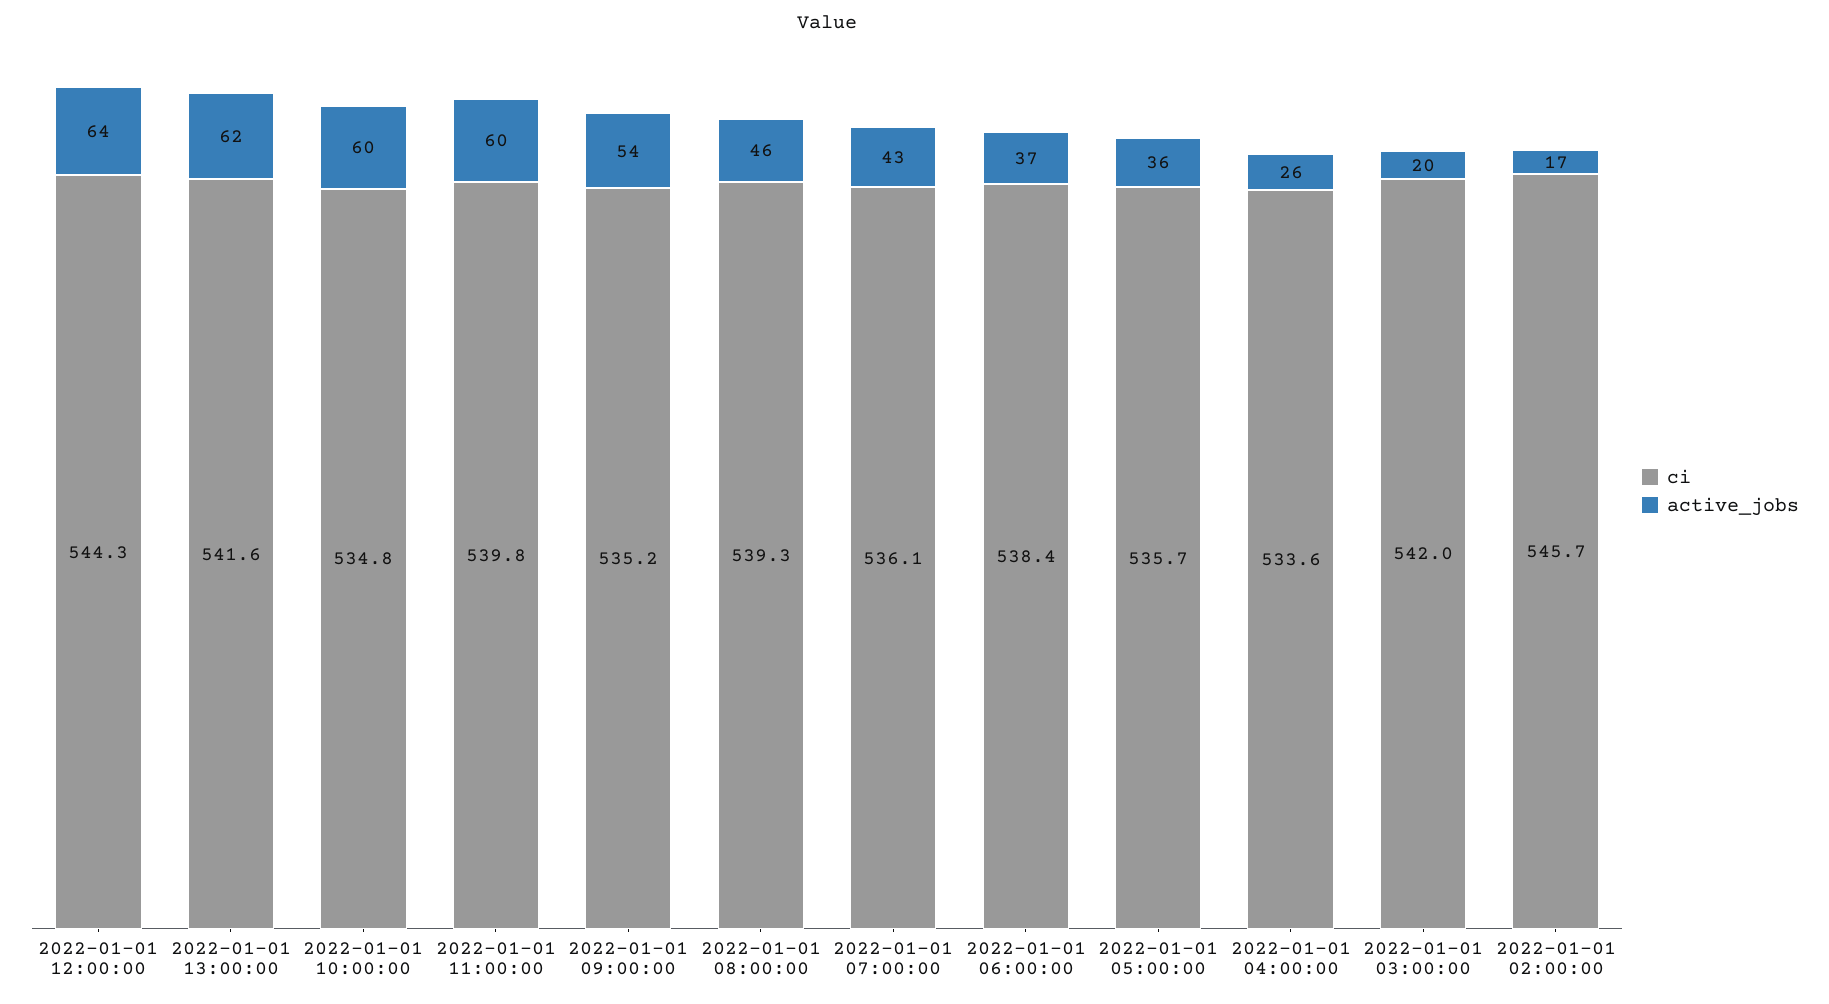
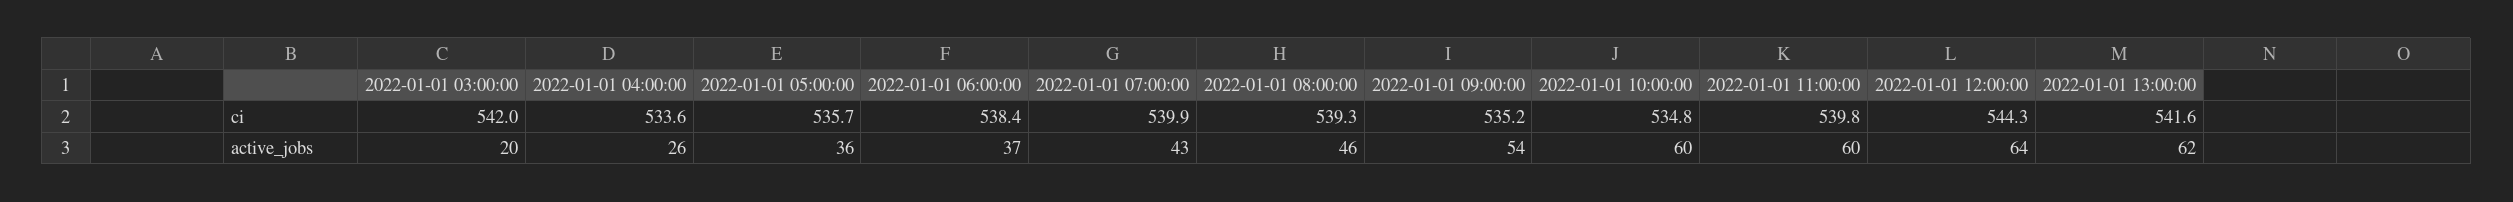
  {
    "ci": {
      "2022-01-01 12:00:00": 544.3,
      "2022-01-01 13:00:00": 541.6,
      "2022-01-01 10:00:00": 534.8,
      "2022-01-01 11:00:00": 539.8,
      "2022-01-01 09:00:00": 535.2,
      "2022-01-01 08:00:00": 539.3,
-     "2022-01-01 07:00:00": 536.1,
+     "2022-01-01 07:00:00": 539.9,
      "2022-01-01 06:00:00": 538.4,
      "2022-01-01 05:00:00": 535.7,
      "2022-01-01 04:00:00": 533.6,
-     "2022-01-01 03:00:00": 542,
+     "2022-01-01 03:00:00": 542
-     "2022-01-01 02:00:00": 545.7
    },
    "active_jobs": {
      "2022-01-01 12:00:00": 64,
      "2022-01-01 13:00:00": 62,
      "2022-01-01 10:00:00": 60,
      "2022-01-01 11:00:00": 60,
      "2022-01-01 09:00:00": 54,
      "2022-01-01 08:00:00": 46,
      "2022-01-01 07:00:00": 43,
      "2022-01-01 06:00:00": 37,
      "2022-01-01 05:00:00": 36,
      "2022-01-01 04:00:00": 26,
-     "2022-01-01 03:00:00": 20,
+     "2022-01-01 03:00:00": 20
-     "2022-01-01 02:00:00": 17
    }
  }

